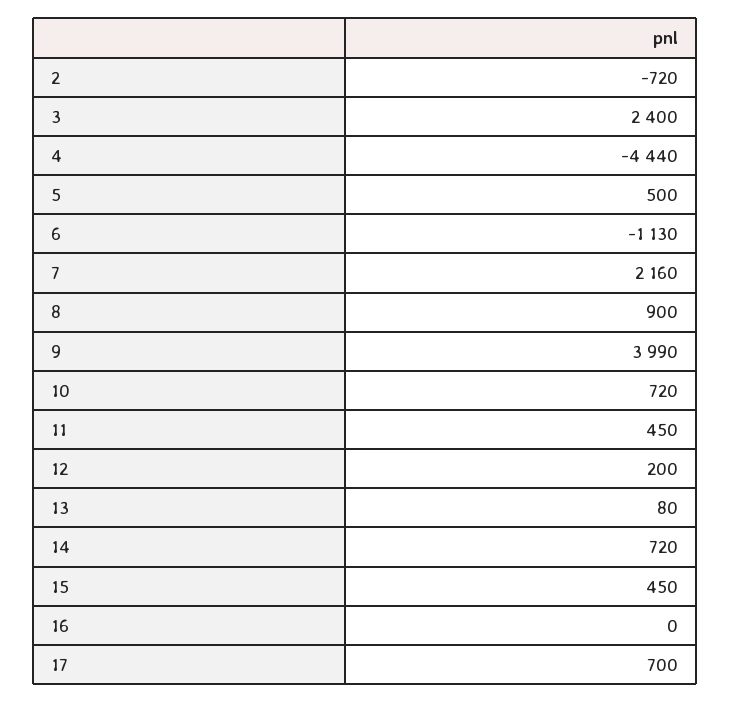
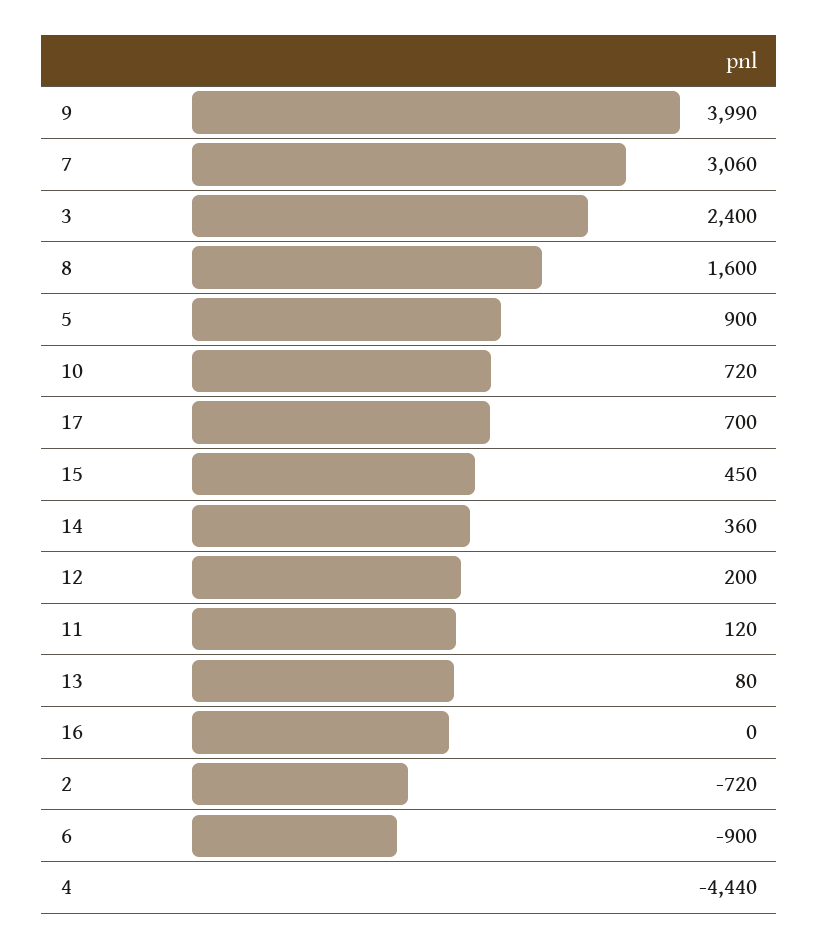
  {
    "2": -720,
    "3": 2400,
    "4": -4440,
-   "5": 500,
+   "5": 900,
-   "6": -1130,
+   "6": -900,
-   "7": 2160,
+   "7": 3060,
-   "8": 900,
+   "8": 1600,
    "9": 3990,
    "10": 720,
-   "11": 450,
+   "11": 120,
    "12": 200,
    "13": 80,
-   "14": 720,
+   "14": 360,
    "15": 450,
    "16": 0,
    "17": 700
  }

